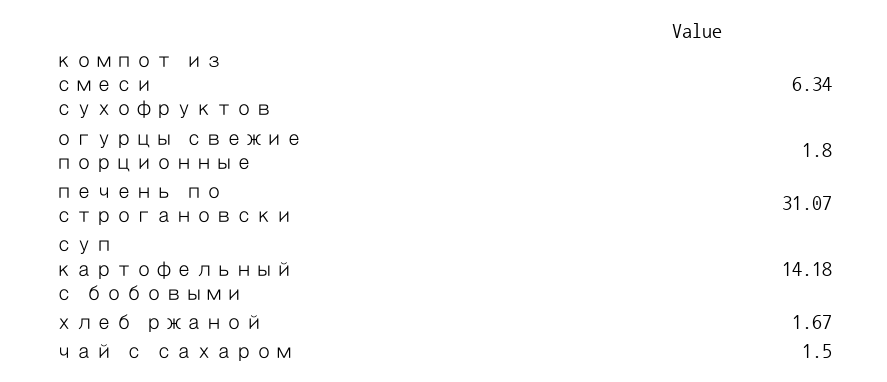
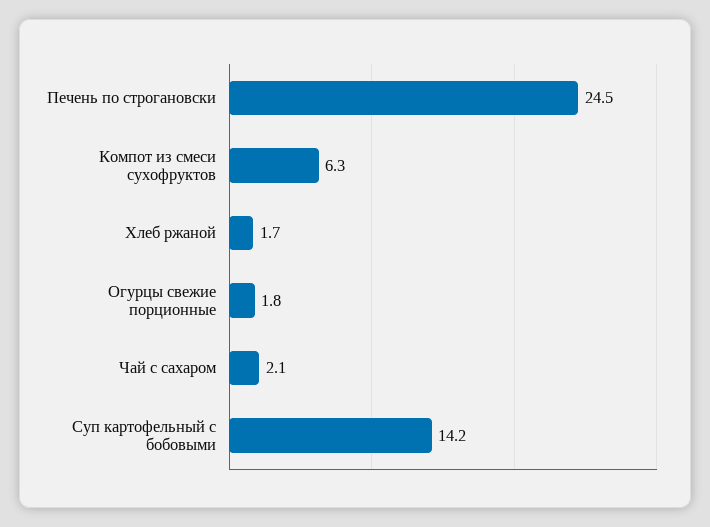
  {
    "компот из смеси сухофруктов": 6.34,
    "огурцы свежие порционные": 1.8,
-   "печень по строгановски": 31.07,
+   "печень по строгановски": 24.5,
    "суп картофельный с бобовыми": 14.18,
    "хлеб ржаной": 1.67,
-   "чай с сахаром": 1.5
+   "чай с сахаром": 2.1
  }

